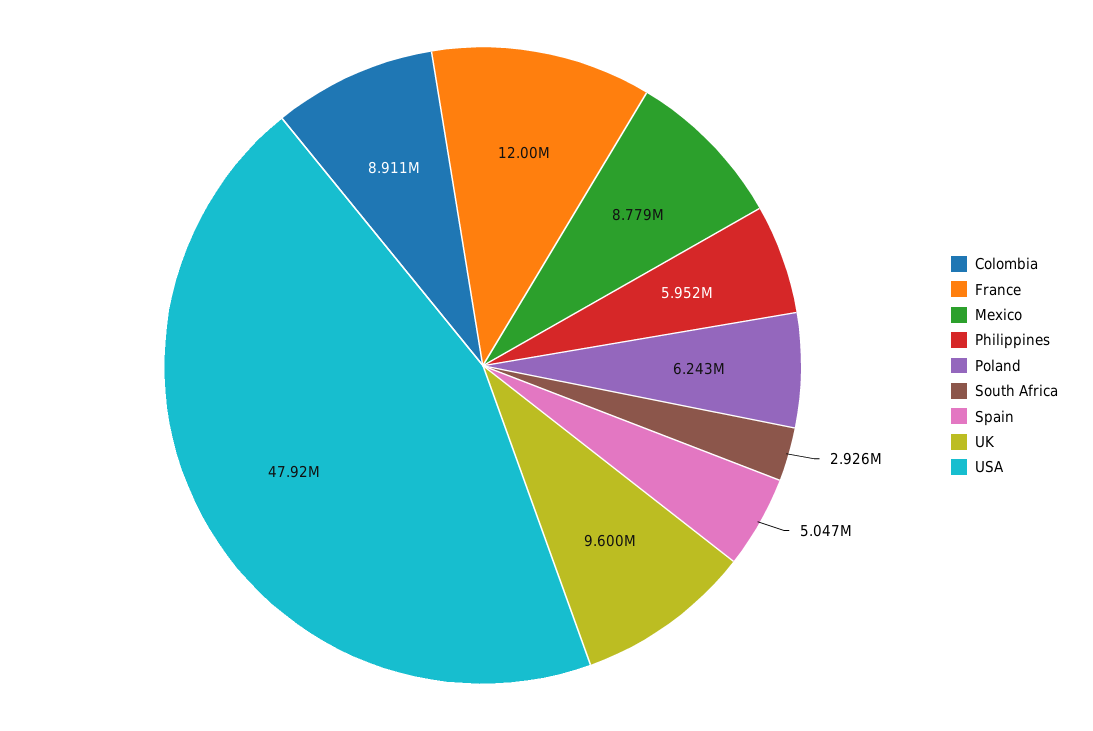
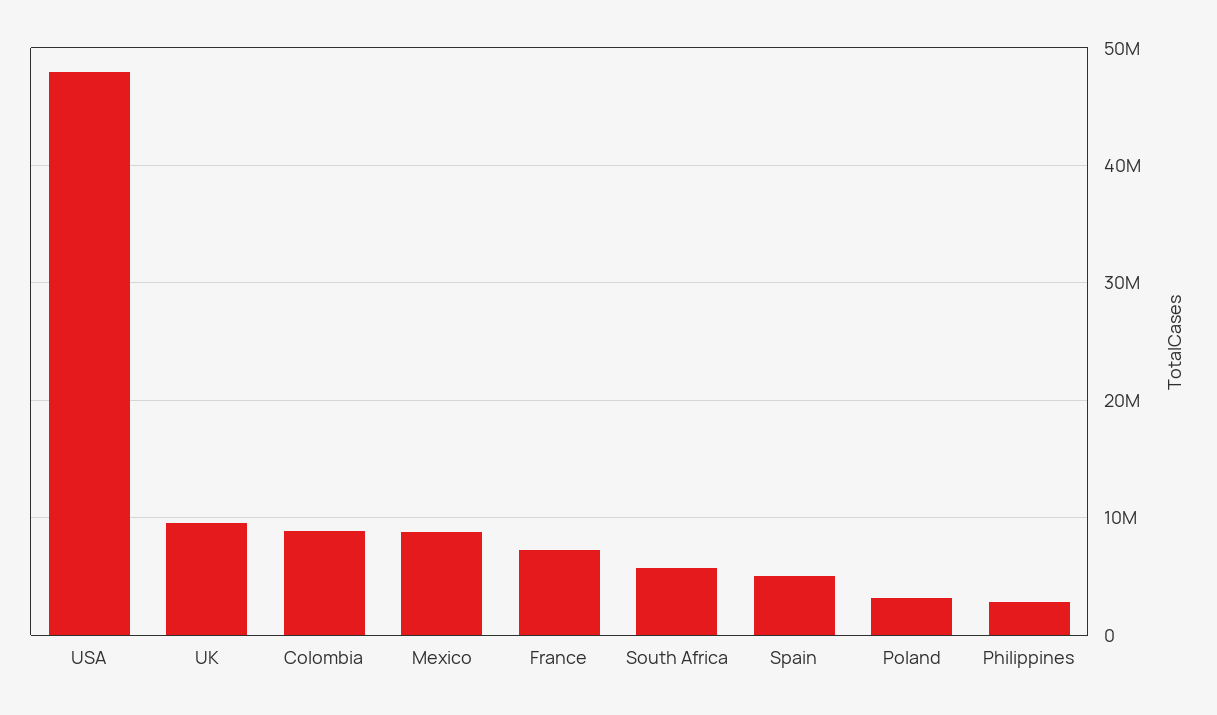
  {
    "Colombia": 8911000,
-   "France": 12000000,
+   "France": 7000000,
    "Mexico": 8779000,
-   "Philippines": 5952000,
+   "Philippines": 3000000,
-   "Poland": 6243000,
+   "Poland": 3000000,
-   "South Africa": 2926000,
+   "South Africa": 6000000,
    "Spain": 5047000,
    "UK": 9600000,
    "USA": 47920000
  }

